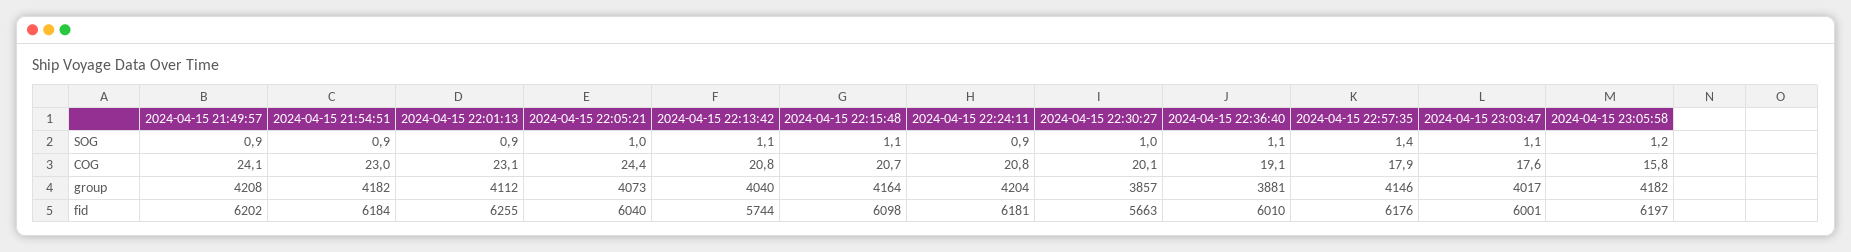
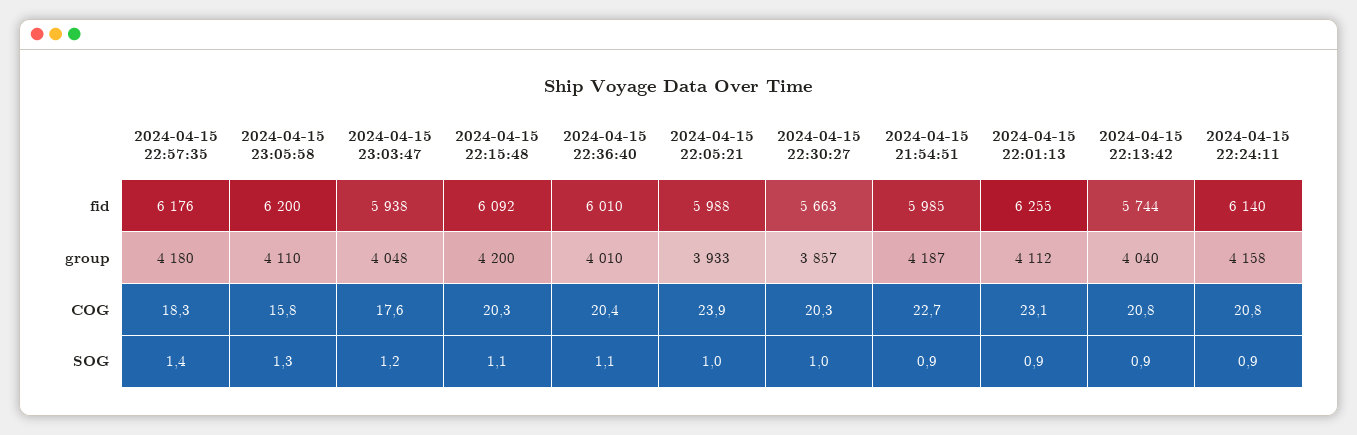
  {
-   "2024-04-15 21:49:57": {
-     "SOG": 0.9,
-     "COG": 24.1,
-     "group": 4208,
-     "fid": 6202
-   },
    "2024-04-15 21:54:51": {
      "SOG": 0.9,
-     "COG": 23,
+     "COG": 22.7,
-     "group": 4182,
+     "group": 4187,
-     "fid": 6184
+     "fid": 5985
    },
    "2024-04-15 22:01:13": {
      "SOG": 0.9,
      "COG": 23.1,
      "group": 4112,
      "fid": 6255
    },
    "2024-04-15 22:05:21": {
      "SOG": 1,
-     "COG": 24.4,
+     "COG": 23.9,
-     "group": 4073,
+     "group": 3933,
-     "fid": 6040
+     "fid": 5988
    },
    "2024-04-15 22:13:42": {
-     "SOG": 1.1,
+     "SOG": 0.9,
      "COG": 20.8,
      "group": 4040,
      "fid": 5744
    },
    "2024-04-15 22:15:48": {
      "SOG": 1.1,
-     "COG": 20.7,
+     "COG": 20.3,
-     "group": 4164,
+     "group": 4200,
-     "fid": 6098
+     "fid": 6092
    },
    "2024-04-15 22:24:11": {
      "SOG": 0.9,
      "COG": 20.8,
-     "group": 4204,
+     "group": 4158,
-     "fid": 6181
+     "fid": 6140
    },
    "2024-04-15 22:30:27": {
      "SOG": 1,
-     "COG": 20.1,
+     "COG": 20.3,
      "group": 3857,
      "fid": 5663
    },
    "2024-04-15 22:36:40": {
      "SOG": 1.1,
-     "COG": 19.1,
+     "COG": 20.4,
-     "group": 3881,
+     "group": 4010,
      "fid": 6010
    },
    "2024-04-15 22:57:35": {
      "SOG": 1.4,
-     "COG": 17.9,
+     "COG": 18.3,
-     "group": 4146,
+     "group": 4180,
      "fid": 6176
    },
    "2024-04-15 23:03:47": {
-     "SOG": 1.1,
+     "SOG": 1.2,
      "COG": 17.6,
-     "group": 4017,
+     "group": 4048,
-     "fid": 6001
+     "fid": 5938
    },
    "2024-04-15 23:05:58": {
-     "SOG": 1.2,
+     "SOG": 1.3,
      "COG": 15.8,
-     "group": 4182,
+     "group": 4110,
-     "fid": 6197
+     "fid": 6200
    }
  }

